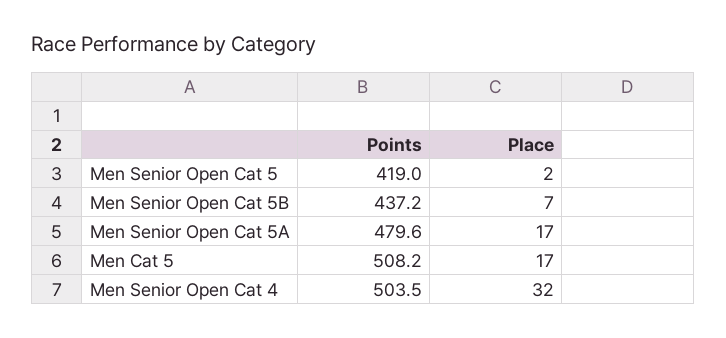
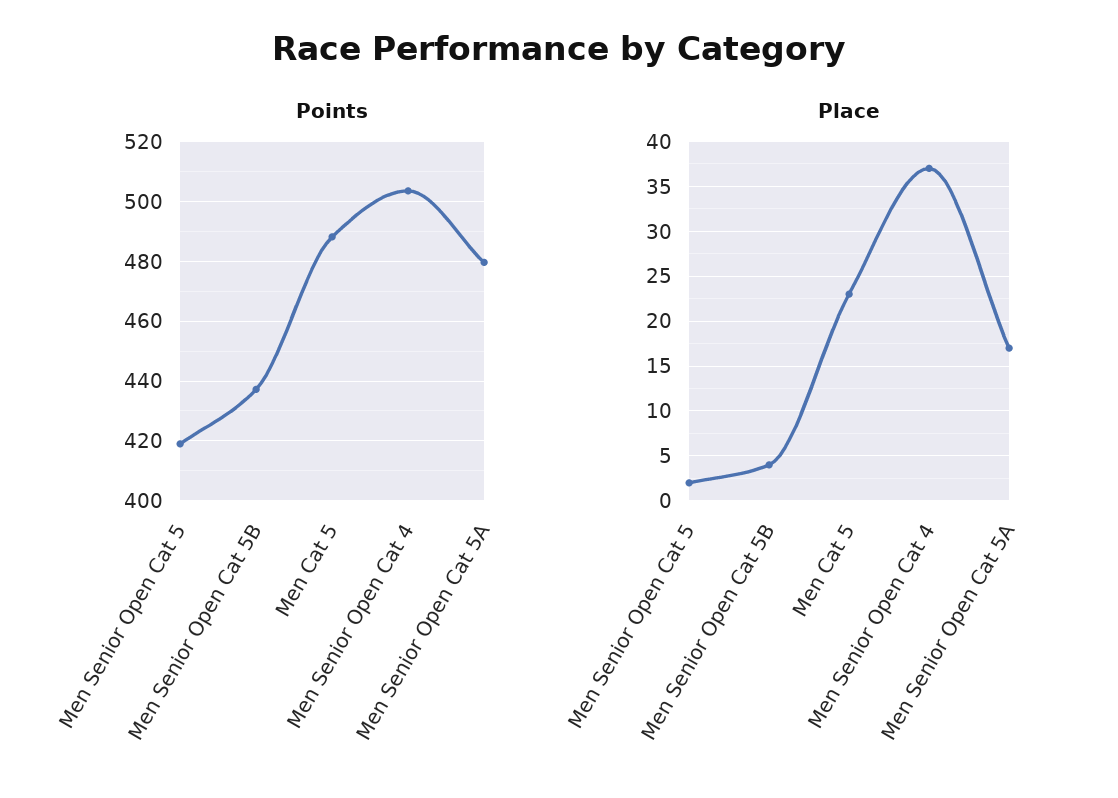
  {
    "Points": {
      "Men Senior Open Cat 5": 419,
      "Men Senior Open Cat 5B": 437.2,
      "Men Senior Open Cat 5A": 479.6,
-     "Men Cat 5": 508.2,
+     "Men Cat 5": 487.5,
      "Men Senior Open Cat 4": 503.5
    },
    "Place": {
      "Men Senior Open Cat 5": 2,
-     "Men Senior Open Cat 5B": 7,
+     "Men Senior Open Cat 5B": 4,
      "Men Senior Open Cat 5A": 17,
-     "Men Cat 5": 17,
+     "Men Cat 5": 23,
-     "Men Senior Open Cat 4": 32
+     "Men Senior Open Cat 4": 37
    }
  }

